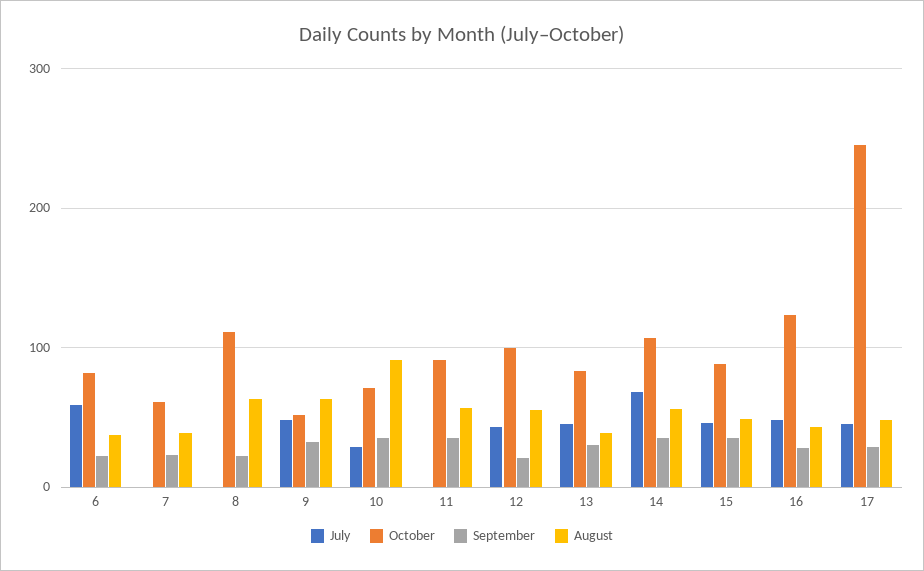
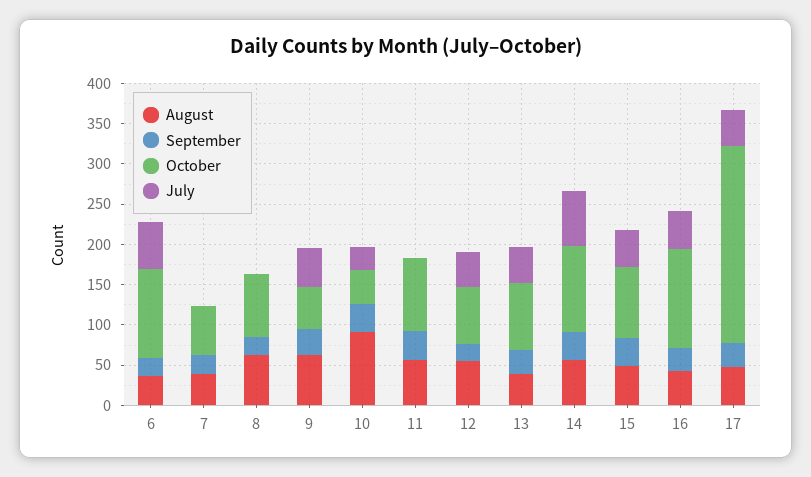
  {
    "July": {
      "6": 60,
      "7": 0,
      "8": 0,
      "9": 50,
      "10": 30,
      "11": 0,
      "12": 40,
      "13": 50,
      "14": 70,
      "15": 50,
      "16": 50,
      "17": 50
    },
    "October": {
-     "6": 80,
+     "6": 110,
      "7": 60,
-     "8": 110,
+     "8": 80,
      "9": 50,
-     "10": 70,
+     "10": 40,
      "11": 90,
-     "12": 100,
+     "12": 70,
      "13": 80,
      "14": 110,
      "15": 90,
      "16": 120,
      "17": 250
    },
    "September": {
      "6": 20,
      "7": 20,
      "8": 20,
      "9": 30,
      "10": 40,
      "11": 40,
      "12": 20,
      "13": 30,
      "14": 40,
      "15": 40,
      "16": 30,
      "17": 30
    },
    "August": {
      "6": 40,
      "7": 40,
      "8": 60,
      "9": 60,
      "10": 90,
      "11": 60,
      "12": 60,
      "13": 40,
      "14": 60,
      "15": 50,
      "16": 40,
      "17": 50
    }
  }

